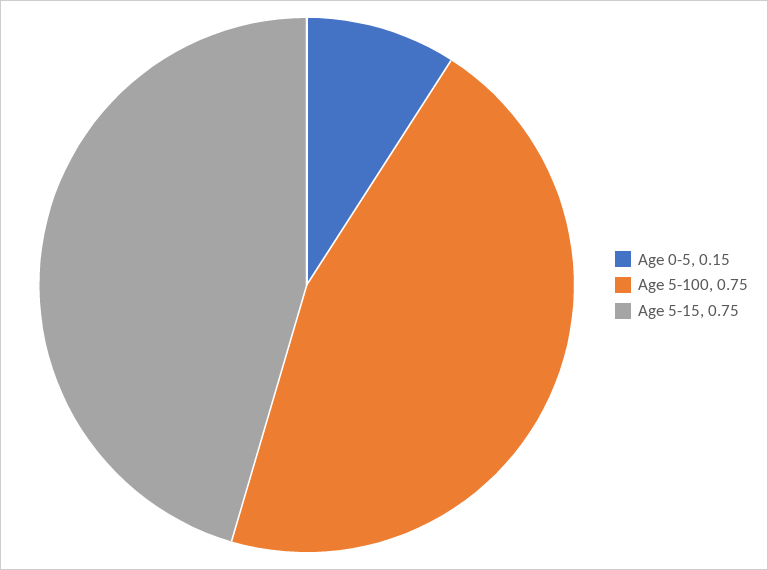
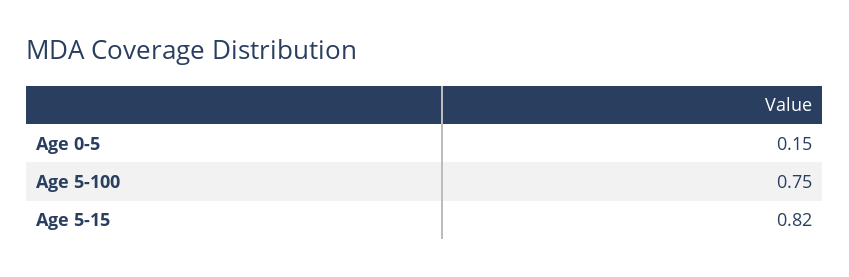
  {
    "Age 0-5": 0.15,
    "Age 5-100": 0.75,
-   "Age 5-15": 0.75
+   "Age 5-15": 0.82
  }

